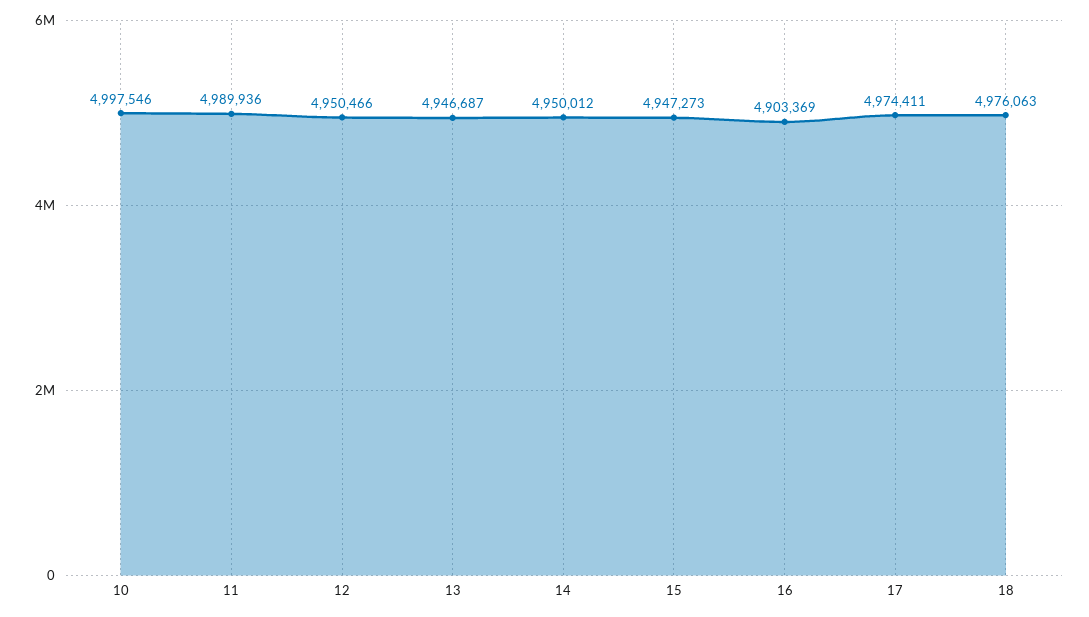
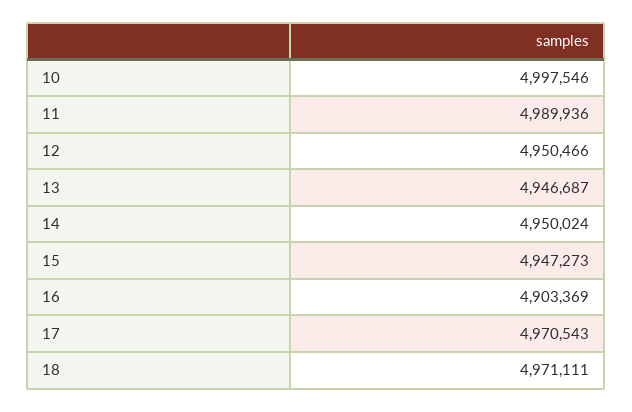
  {
    "10": 4997546,
    "11": 4989936,
    "12": 4950466,
    "13": 4946687,
-   "14": 4950012,
+   "14": 4950024,
    "15": 4947273,
    "16": 4903369,
-   "17": 4974411,
+   "17": 4970543,
-   "18": 4976063
+   "18": 4971111
  }

